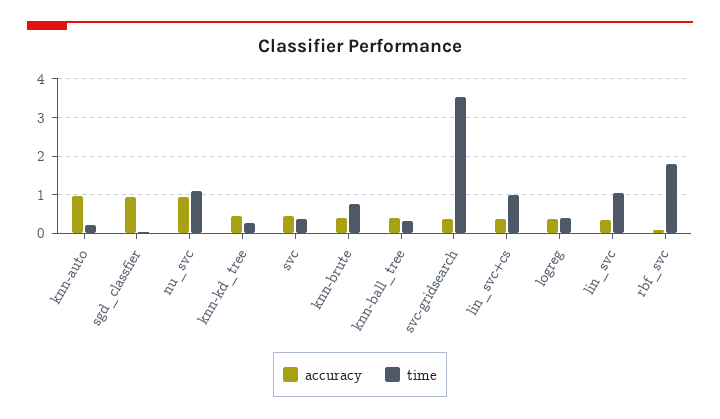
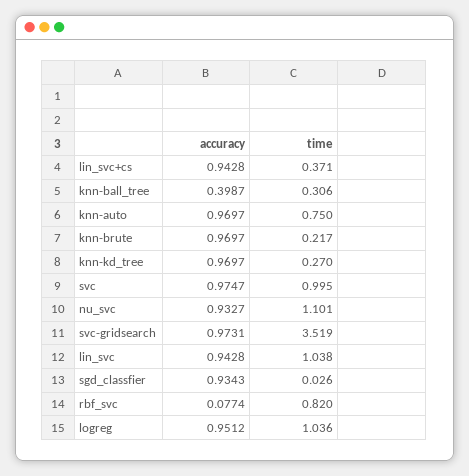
  {
    "accuracy": {
      "knn-auto": 0.9697,
      "sgd_classfier": 0.9343,
      "nu_svc": 0.9327,
-     "knn-kd_tree": 0.4,
+     "knn-kd_tree": 0.9697,
-     "svc": 0.4,
+     "svc": 0.9747,
-     "knn-brute": 0.4,
+     "knn-brute": 0.9697,
      "knn-ball_tree": 0.3987,
-     "svc-gridsearch": 0.4,
+     "svc-gridsearch": 0.9731,
-     "lin_svc+cs": 0.4,
+     "lin_svc+cs": 0.9428,
-     "logreg": 0.4,
+     "logreg": 0.9512,
-     "lin_svc": 0.4,
+     "lin_svc": 0.9428,
      "rbf_svc": 0.0774
    },
    "time": {
-     "knn-auto": 0.2,
+     "knn-auto": 0.75,
      "sgd_classfier": 0.026,
      "nu_svc": 1.101,
      "knn-kd_tree": 0.27,
-     "svc": 0.4,
+     "svc": 0.995,
-     "knn-brute": 0.8,
+     "knn-brute": 0.217,
      "knn-ball_tree": 0.306,
      "svc-gridsearch": 3.519,
-     "lin_svc+cs": 1,
+     "lin_svc+cs": 0.371,
-     "logreg": 0.4,
+     "logreg": 1.036,
      "lin_svc": 1.038,
-     "rbf_svc": 1.8
+     "rbf_svc": 0.82
    }
  }

